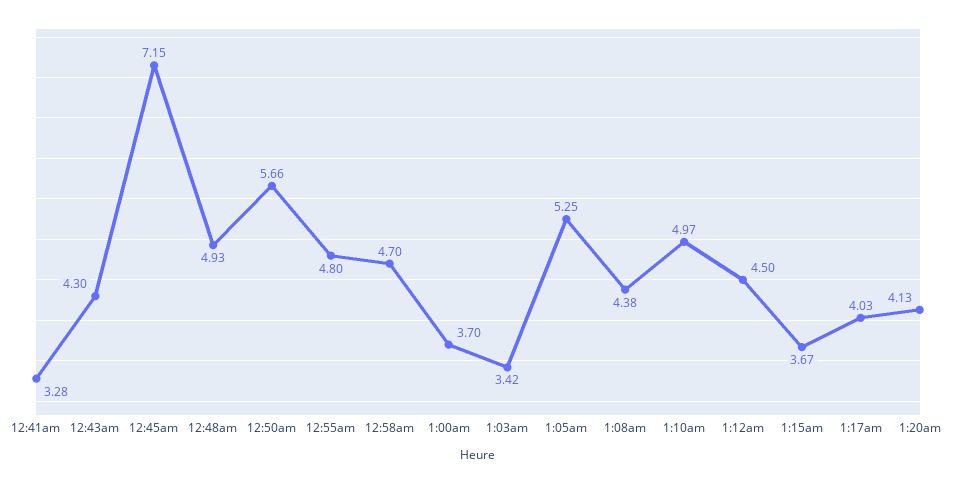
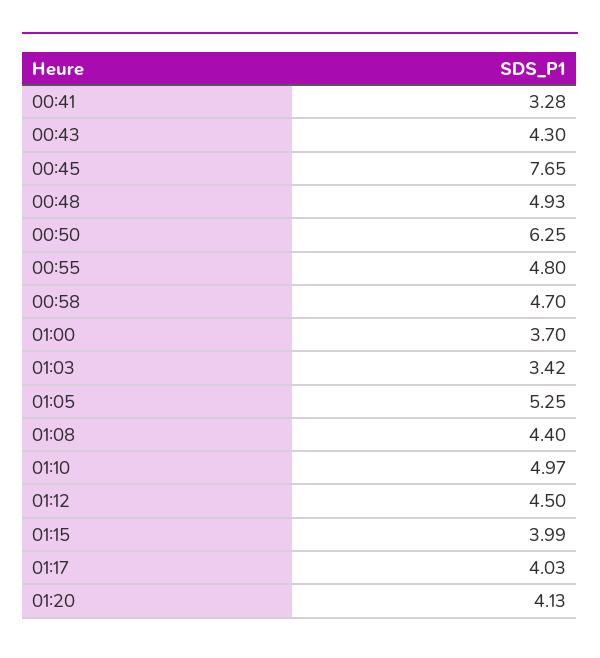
  {
    "12:41am": 3.28,
    "12:43am": 4.3,
-   "12:45am": 7.15,
+   "12:45am": 7.65,
    "12:48am": 4.93,
-   "12:50am": 5.66,
+   "12:50am": 6.25,
    "12:55am": 4.8,
    "12:58am": 4.7,
    "1:00am": 3.7,
    "1:03am": 3.42,
    "1:05am": 5.25,
-   "1:08am": 4.38,
+   "1:08am": 4.4,
    "1:10am": 4.97,
    "1:12am": 4.5,
-   "1:15am": 3.67,
+   "1:15am": 3.99,
    "1:17am": 4.03,
    "1:20am": 4.13
  }

